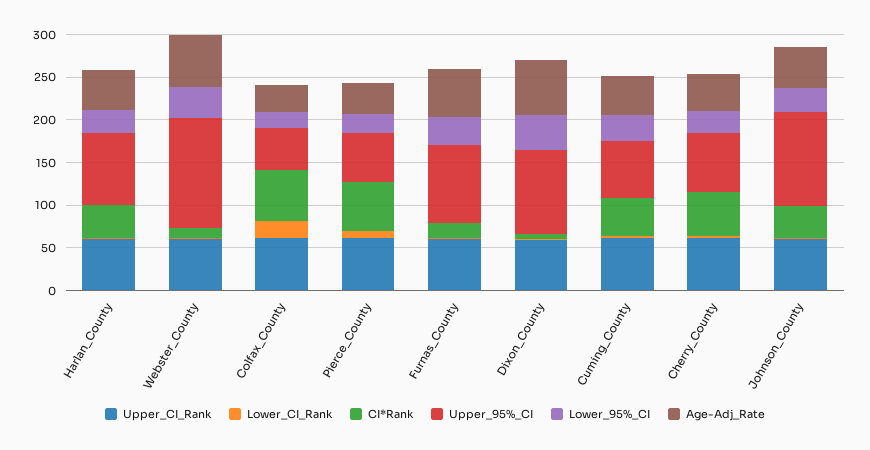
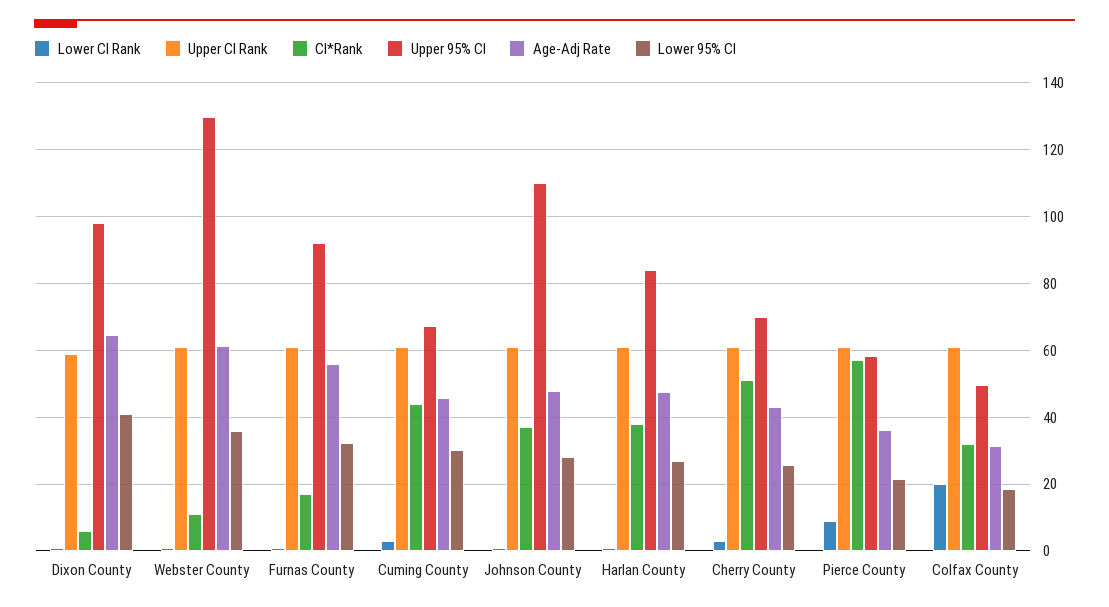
  {
    "Upper_CI_Rank": {
      "Harlan_County": 62,
      "Webster_County": 62,
      "Colfax_County": 62,
      "Pierce_County": 62,
      "Furnas_County": 62,
      "Dixon_County": 60,
      "Cuming_County": 62,
      "Cherry_County": 62,
      "Johnson_County": 62
    },
    "Lower_CI_Rank": {
      "Harlan_County": 2,
      "Webster_County": 2,
      "Colfax_County": 20,
      "Pierce_County": 10,
      "Furnas_County": 2,
      "Dixon_County": 2,
      "Cuming_County": 4,
      "Cherry_County": 4,
      "Johnson_County": 2
    },
    "CI*Rank": {
      "Harlan_County": 38,
      "Webster_County": 12,
-     "Colfax_County": 60,
+     "Colfax_County": 32,
      "Pierce_County": 58,
      "Furnas_County": 18,
      "Dixon_County": 6,
      "Cuming_County": 44,
      "Cherry_County": 52,
      "Johnson_County": 38
    },
    "Upper_95%_CI": {
      "Harlan_County": 84,
      "Webster_County": 130,
      "Colfax_County": 50,
      "Pierce_County": 58,
      "Furnas_County": 92,
      "Dixon_County": 98,
      "Cuming_County": 68,
      "Cherry_County": 70,
      "Johnson_County": 110
    },
    "Lower_95%_CI": {
      "Harlan_County": 28,
      "Webster_County": 36,
      "Colfax_County": 18,
      "Pierce_County": 22,
      "Furnas_County": 32,
      "Dixon_County": 42,
      "Cuming_County": 30,
      "Cherry_County": 26,
      "Johnson_County": 28
    },
    "Age-Adj_Rate": {
      "Harlan_County": 48,
      "Webster_County": 62,
      "Colfax_County": 32,
      "Pierce_County": 36,
      "Furnas_County": 56,
      "Dixon_County": 64,
      "Cuming_County": 46,
      "Cherry_County": 44,
      "Johnson_County": 48
    }
  }

